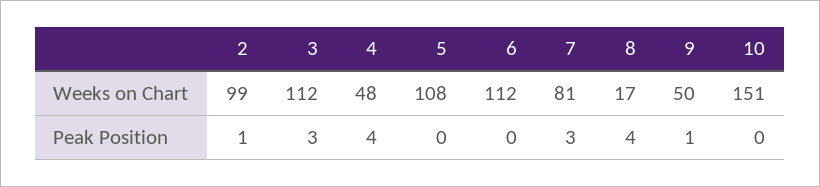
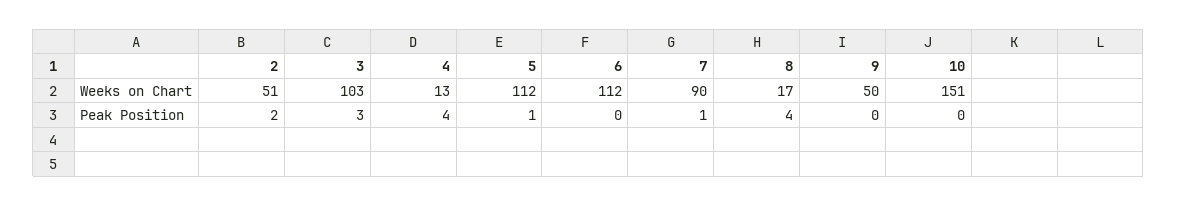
  {
    "2": {
-     "Weeks on Chart": 99,
+     "Weeks on Chart": 51,
-     "Peak Position": 1
+     "Peak Position": 2
    },
    "3": {
-     "Weeks on Chart": 112,
+     "Weeks on Chart": 103,
      "Peak Position": 3
    },
    "4": {
-     "Weeks on Chart": 48,
+     "Weeks on Chart": 13,
      "Peak Position": 4
    },
    "5": {
-     "Weeks on Chart": 108,
+     "Weeks on Chart": 112,
-     "Peak Position": 0
+     "Peak Position": 1
    },
    "6": {
      "Weeks on Chart": 112,
      "Peak Position": 0
    },
    "7": {
-     "Weeks on Chart": 81,
+     "Weeks on Chart": 90,
-     "Peak Position": 3
+     "Peak Position": 1
    },
    "8": {
      "Weeks on Chart": 17,
      "Peak Position": 4
    },
    "9": {
      "Weeks on Chart": 50,
-     "Peak Position": 1
+     "Peak Position": 0
    },
    "10": {
      "Weeks on Chart": 151,
      "Peak Position": 0
    }
  }

